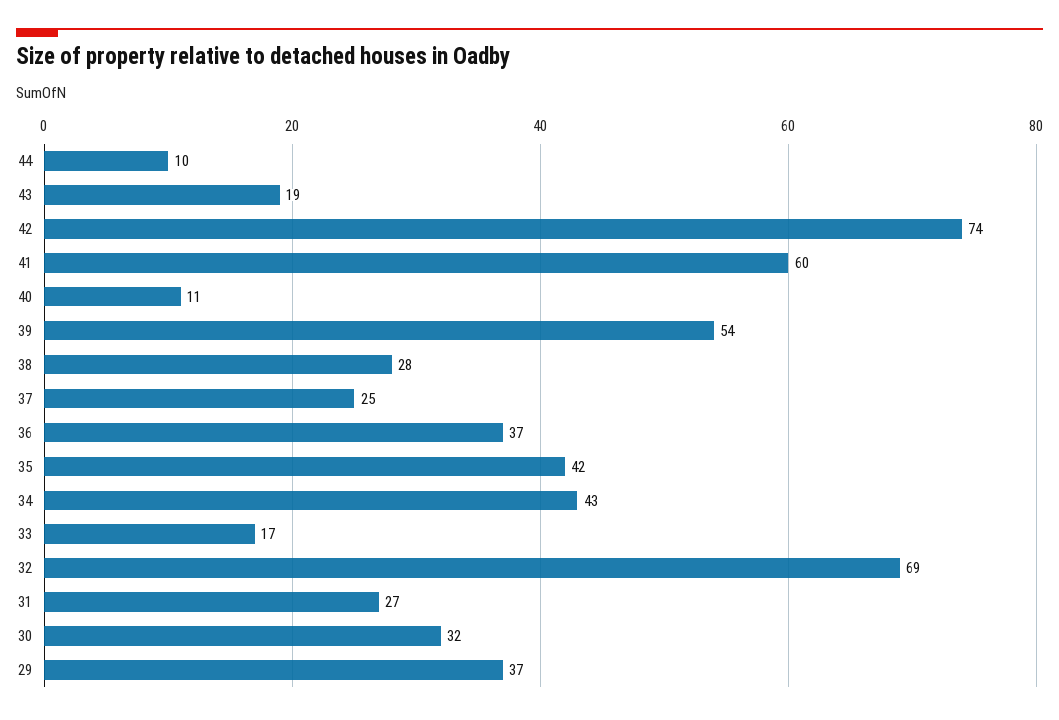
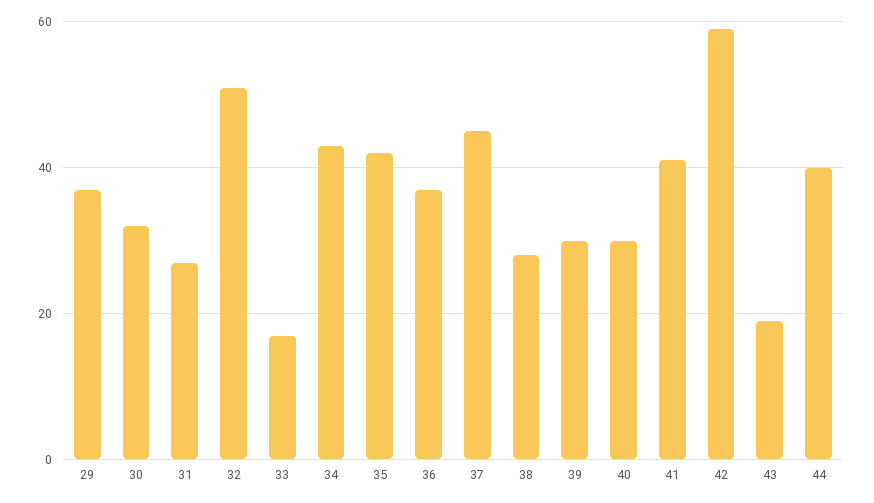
  {
-   "44": 10,
+   "44": 40,
    "43": 19,
-   "42": 74,
+   "42": 60,
-   "41": 60,
+   "41": 40,
-   "40": 11,
+   "40": 30,
-   "39": 54,
+   "39": 30,
    "38": 28,
-   "37": 25,
+   "37": 45,
    "36": 37,
    "35": 42,
    "34": 43,
    "33": 17,
-   "32": 69,
+   "32": 50,
    "31": 27,
    "30": 32,
    "29": 37
  }

